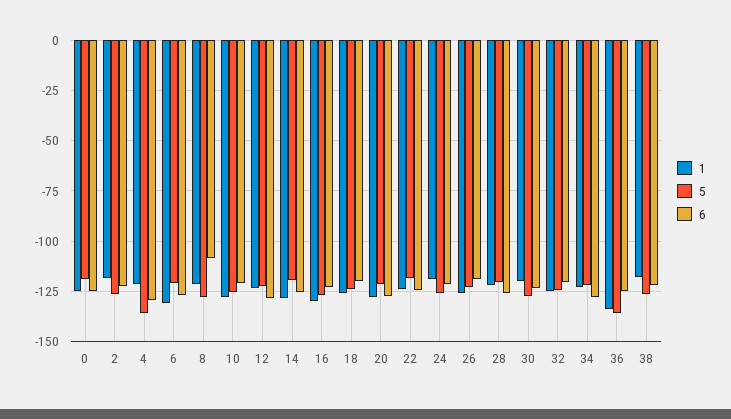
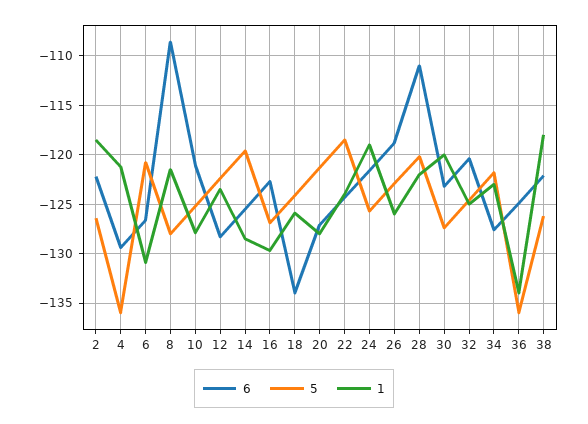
  {
    "1": {
-     "0": -125,
      "2": -119,
      "4": -121,
      "6": -131,
      "8": -122,
      "10": -128,
      "12": -124,
      "14": -129,
      "16": -130,
      "18": -126,
      "20": -128,
      "22": -124,
      "24": -119,
      "26": -126,
      "28": -122,
      "30": -120,
      "32": -125,
      "34": -123,
      "36": -134,
      "38": -118
    },
    "5": {
-     "0": -120,
      "2": -126,
      "4": -136,
      "6": -121,
      "8": -128,
      "10": -125,
      "12": -122,
      "14": -120,
      "16": -127,
      "18": -124,
      "20": -121,
      "22": -119,
      "24": -126,
      "26": -123,
      "28": -120,
      "30": -127,
      "32": -125,
      "34": -122,
      "36": -136,
      "38": -126
    },
    "6": {
-     "0": -125,
      "2": -122,
      "4": -129,
      "6": -127,
      "8": -109,
      "10": -121,
      "12": -128,
      "14": -126,
      "16": -123,
-     "18": -120,
+     "18": -134,
      "20": -127,
      "22": -124,
      "24": -122,
      "26": -119,
-     "28": -125,
+     "28": -111,
      "30": -123,
      "32": -120,
      "34": -128,
      "36": -125,
      "38": -122
    }
  }

